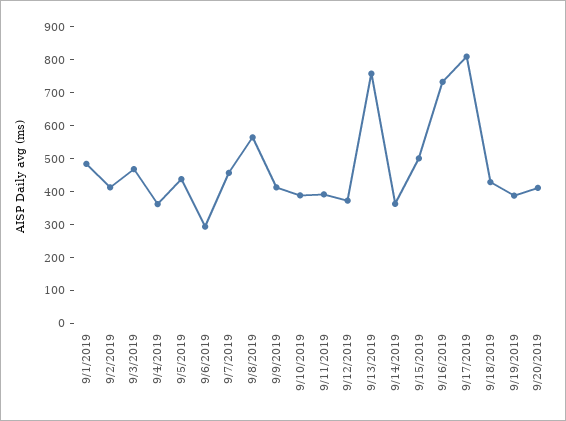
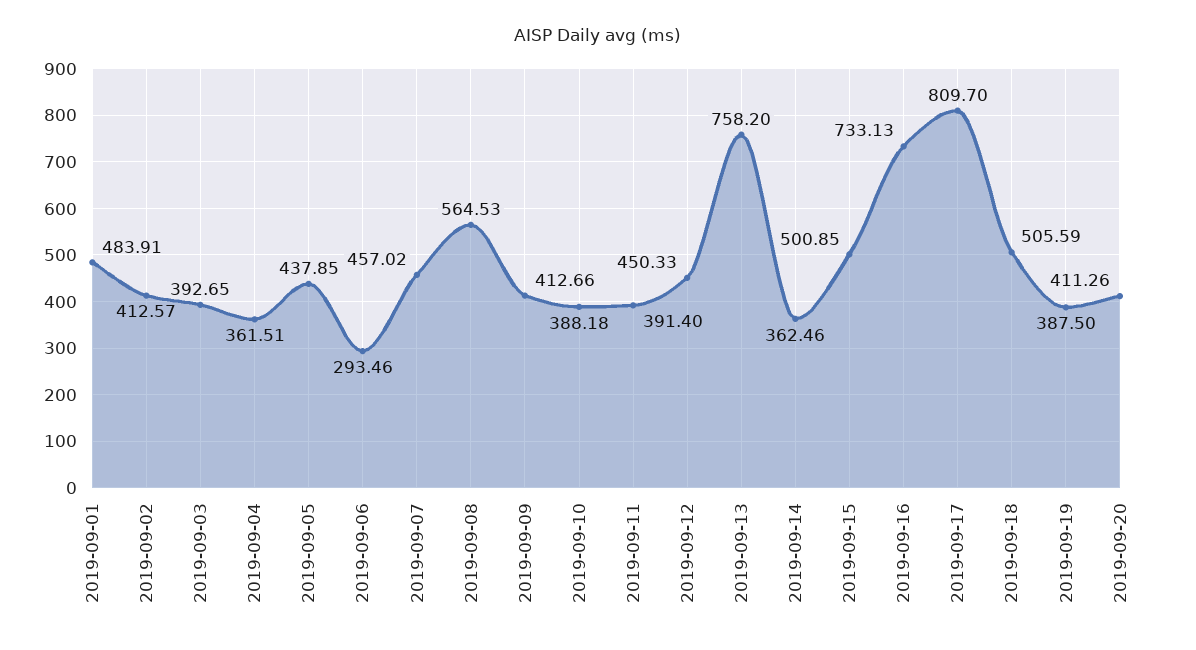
  {
    "9/1/2019": 483.91,
    "9/2/2019": 412.57,
-   "9/3/2019": 475,
+   "9/3/2019": 392.65,
    "9/4/2019": 361.51,
    "9/5/2019": 437.85,
    "9/6/2019": 293.46,
    "9/7/2019": 457.02,
    "9/8/2019": 564.53,
    "9/9/2019": 412.66,
    "9/10/2019": 388.18,
    "9/11/2019": 391.4,
-   "9/12/2019": 375,
+   "9/12/2019": 450.33,
    "9/13/2019": 758.2,
    "9/14/2019": 362.46,
    "9/15/2019": 500.85,
    "9/16/2019": 733.13,
    "9/17/2019": 809.7,
-   "9/18/2019": 425,
+   "9/18/2019": 505.59,
    "9/19/2019": 387.5,
    "9/20/2019": 411.26
  }

